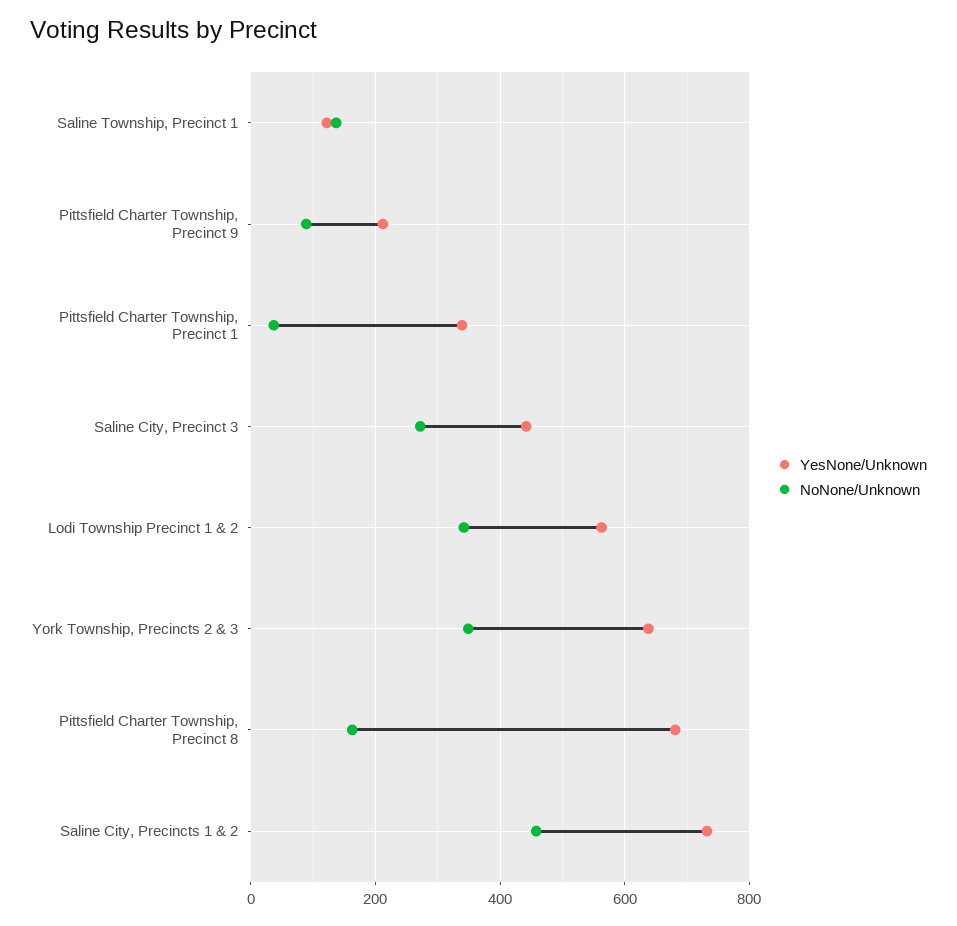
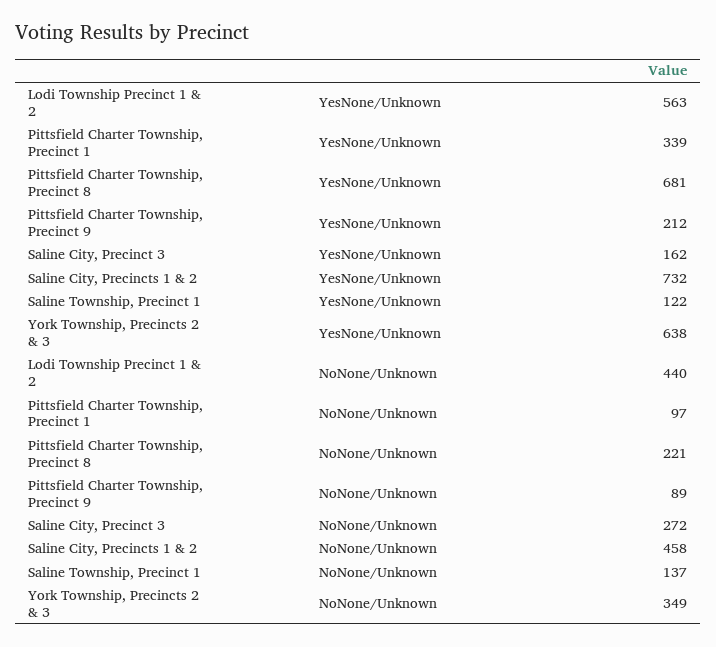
  {
    "YesNone/Unknown": {
      "Saline Township, Precinct 1": 122,
      "Pittsfield Charter Township, Precinct 9": 212,
      "Pittsfield Charter Township, Precinct 1": 339,
-     "Saline City, Precinct 3": 440,
+     "Saline City, Precinct 3": 162,
      "Lodi Township Precinct 1 & 2": 563,
      "York Township, Precincts 2 & 3": 638,
      "Pittsfield Charter Township, Precinct 8": 681,
      "Saline City, Precincts 1 & 2": 732
    },
    "NoNone/Unknown": {
      "Saline Township, Precinct 1": 137,
      "Pittsfield Charter Township, Precinct 9": 89,
-     "Pittsfield Charter Township, Precinct 1": 40,
+     "Pittsfield Charter Township, Precinct 1": 97,
      "Saline City, Precinct 3": 272,
-     "Lodi Township Precinct 1 & 2": 340,
+     "Lodi Township Precinct 1 & 2": 440,
      "York Township, Precincts 2 & 3": 349,
-     "Pittsfield Charter Township, Precinct 8": 160,
+     "Pittsfield Charter Township, Precinct 8": 221,
      "Saline City, Precincts 1 & 2": 458
    }
  }

